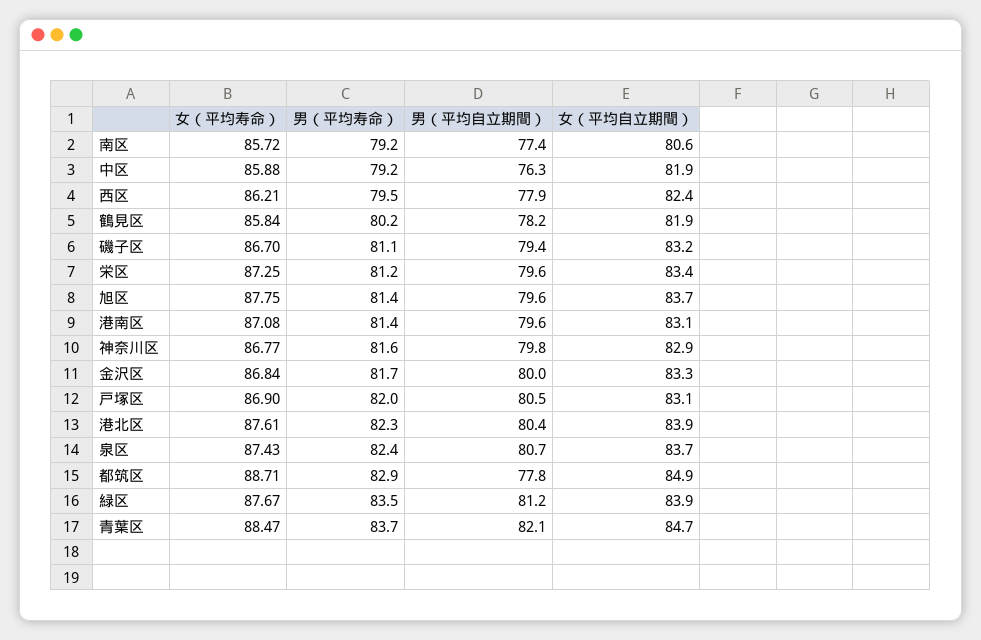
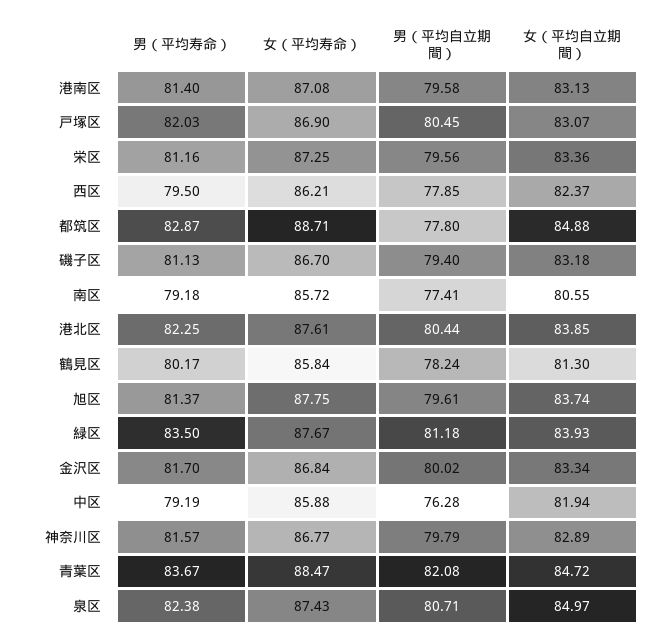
  {
    "女（平均寿命）": {
      "南区": 85.72,
      "中区": 85.88,
      "西区": 86.21,
      "鶴見区": 85.84,
      "磯子区": 86.7,
      "栄区": 87.25,
      "旭区": 87.75,
      "港南区": 87.08,
      "神奈川区": 86.77,
      "金沢区": 86.84,
      "戸塚区": 86.9,
      "港北区": 87.61,
      "泉区": 87.43,
      "都筑区": 88.71,
      "緑区": 87.67,
      "青葉区": 88.47
    },
    "男（平均寿命）": {
      "南区": 79.18,
      "中区": 79.19,
      "西区": 79.5,
      "鶴見区": 80.17,
      "磯子区": 81.13,
      "栄区": 81.16,
      "旭区": 81.37,
      "港南区": 81.4,
      "神奈川区": 81.57,
      "金沢区": 81.7,
      "戸塚区": 82.03,
      "港北区": 82.25,
      "泉区": 82.38,
      "都筑区": 82.87,
      "緑区": 83.5,
      "青葉区": 83.67
    },
    "男（平均自立期間）": {
      "南区": 77.41,
      "中区": 76.28,
      "西区": 77.85,
      "鶴見区": 78.24,
      "磯子区": 79.4,
      "栄区": 79.56,
      "旭区": 79.61,
      "港南区": 79.58,
      "神奈川区": 79.79,
      "金沢区": 80.02,
      "戸塚区": 80.45,
      "港北区": 80.44,
      "泉区": 80.71,
      "都筑区": 77.8,
      "緑区": 81.18,
      "青葉区": 82.08
    },
    "女（平均自立期間）": {
      "南区": 80.55,
      "中区": 81.94,
      "西区": 82.37,
-     "鶴見区": 81.9,
+     "鶴見区": 81.3,
      "磯子区": 83.18,
      "栄区": 83.36,
      "旭区": 83.74,
      "港南区": 83.13,
      "神奈川区": 82.89,
      "金沢区": 83.34,
      "戸塚区": 83.07,
      "港北区": 83.85,
-     "泉区": 83.7,
+     "泉区": 84.97,
      "都筑区": 84.88,
      "緑区": 83.93,
      "青葉区": 84.72
    }
  }

